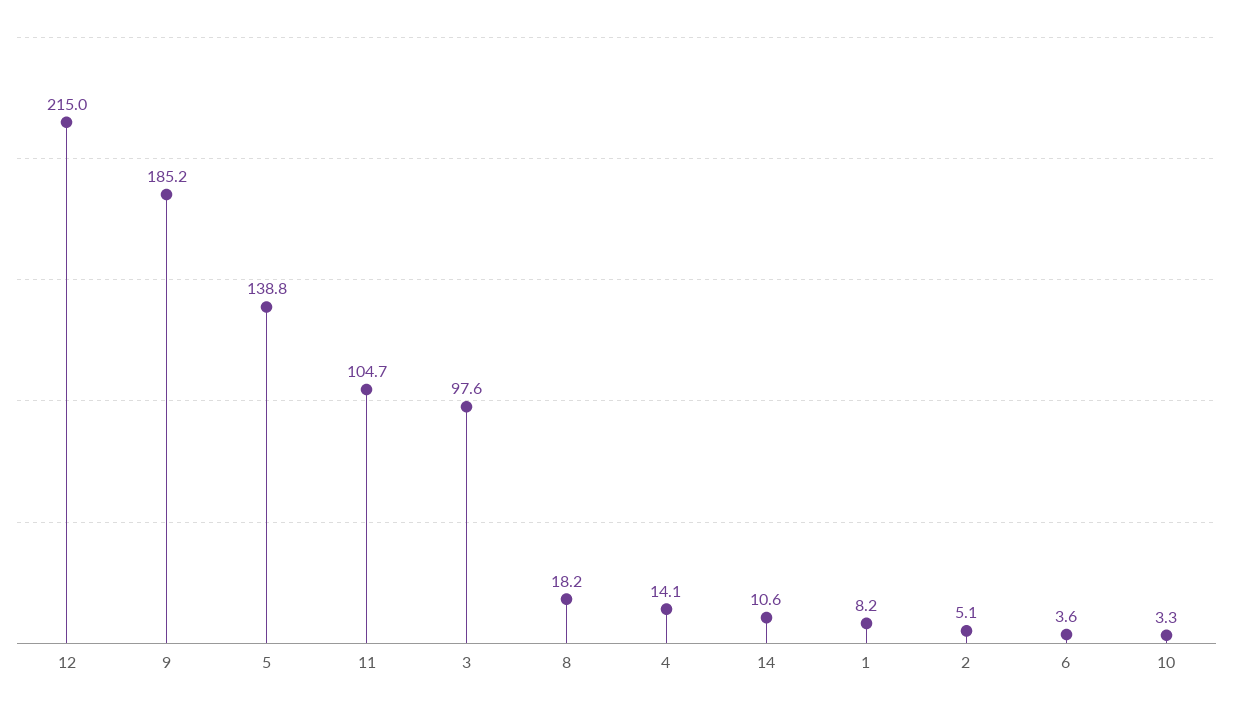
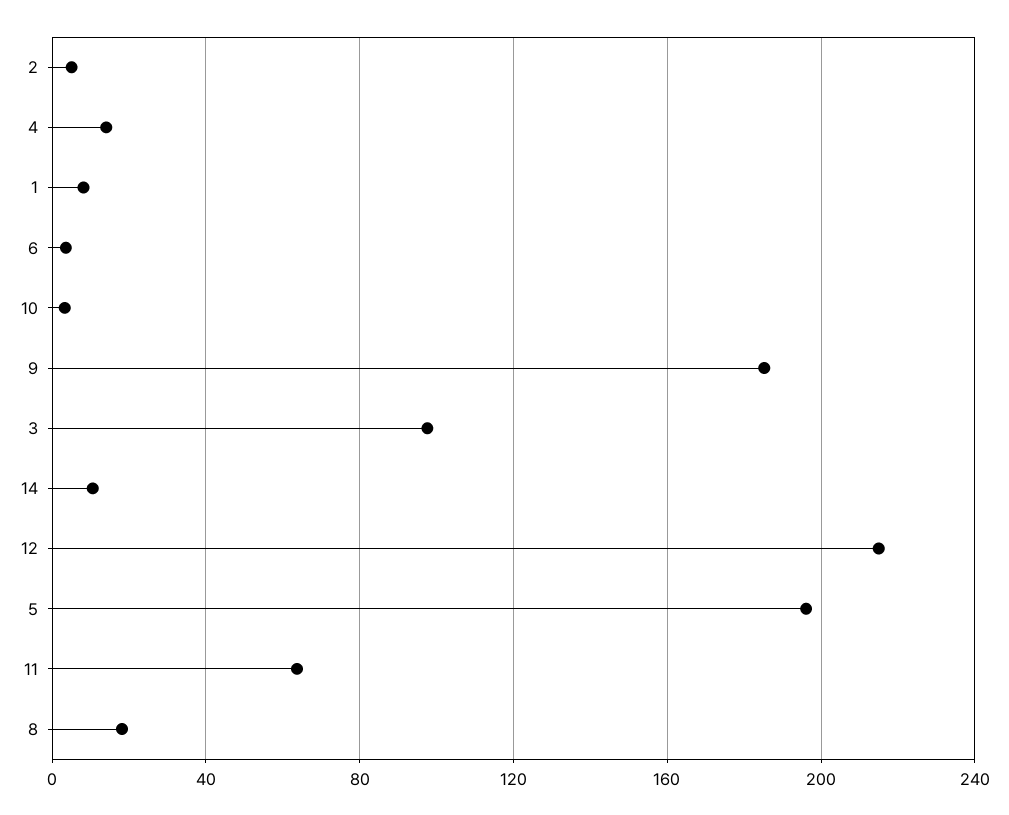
  {
    "12": 215,
    "9": 185.2,
-   "5": 138.8,
+   "5": 195,
-   "11": 104.7,
+   "11": 65,
    "3": 97.6,
    "8": 18.2,
    "4": 14.1,
    "14": 10.6,
    "1": 8.2,
    "2": 5.1,
    "6": 3.6,
    "10": 3.3
  }

